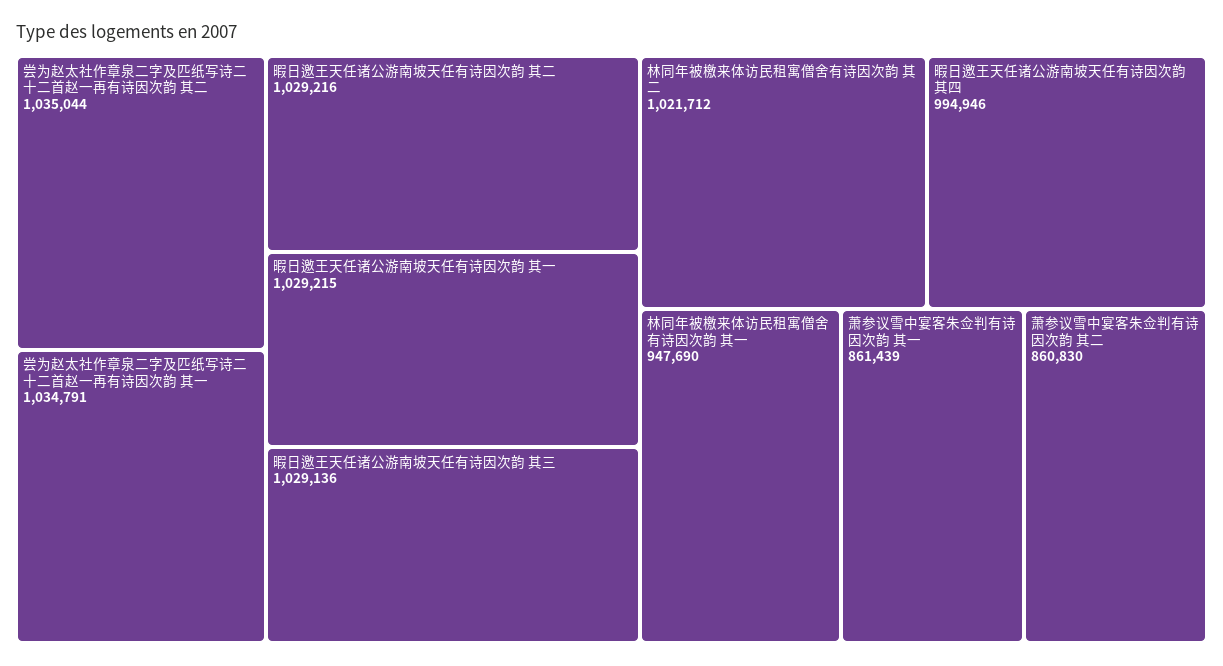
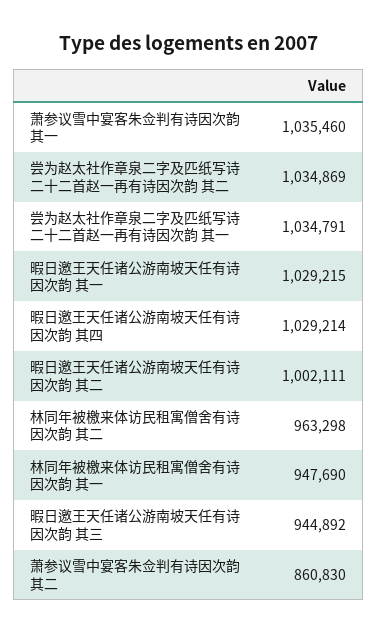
  {
-   "尝为赵太社作章泉二字及匹纸写诗二十二首赵一再有诗因次韵 其二": 1035044,
+   "尝为赵太社作章泉二字及匹纸写诗二十二首赵一再有诗因次韵 其二": 1034869,
    "尝为赵太社作章泉二字及匹纸写诗二十二首赵一再有诗因次韵 其一": 1034791,
-   "暇日邀王天任诸公游南坡天任有诗因次韵 其二": 1029216,
+   "暇日邀王天任诸公游南坡天任有诗因次韵 其二": 1002111,
    "暇日邀王天任诸公游南坡天任有诗因次韵 其一": 1029215,
-   "暇日邀王天任诸公游南坡天任有诗因次韵 其三": 1029136,
+   "暇日邀王天任诸公游南坡天任有诗因次韵 其三": 944892,
-   "林同年被檄来体访民租寓僧舍有诗因次韵 其二": 1021712,
+   "林同年被檄来体访民租寓僧舍有诗因次韵 其二": 963298,
-   "暇日邀王天任诸公游南坡天任有诗因次韵 其四": 994946,
+   "暇日邀王天任诸公游南坡天任有诗因次韵 其四": 1029214,
    "林同年被檄来体访民租寓僧舍有诗因次韵 其一": 947690,
-   "萧参议雪中宴客朱佥判有诗因次韵 其一": 861439,
+   "萧参议雪中宴客朱佥判有诗因次韵 其一": 1035460,
    "萧参议雪中宴客朱佥判有诗因次韵 其二": 860830
  }

